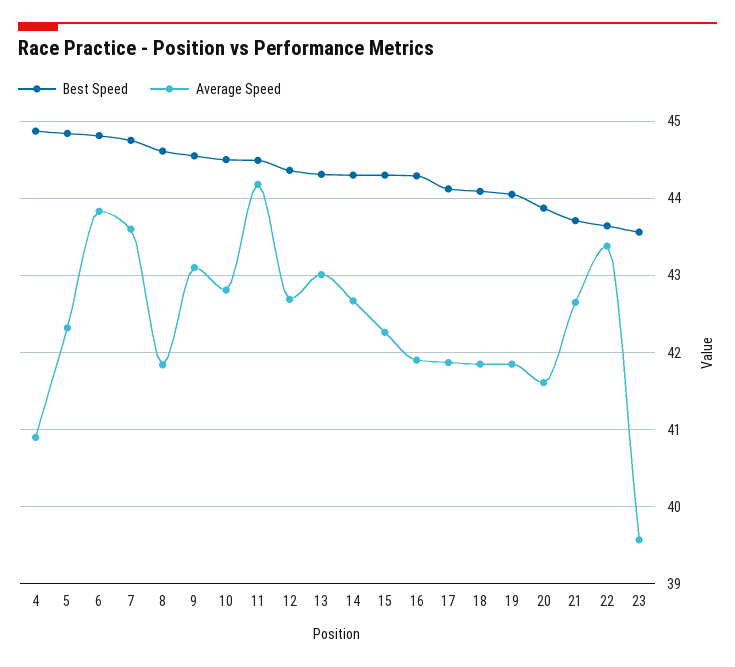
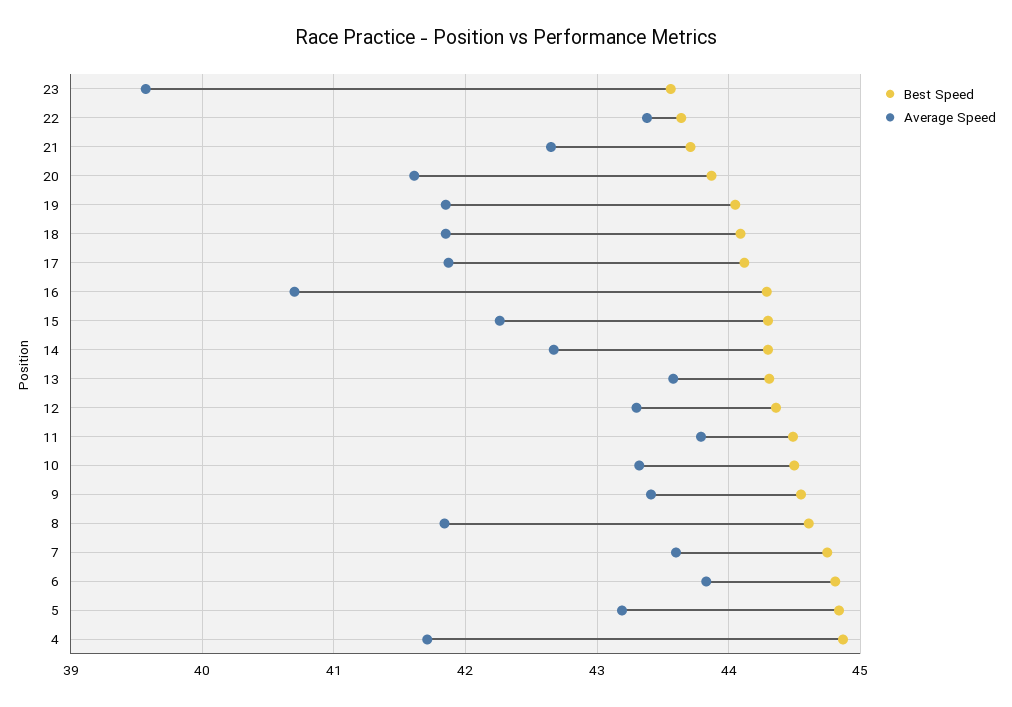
  {
    "Best Speed": {
      "4": 44.9,
      "5": 44.8,
      "6": 44.8,
      "7": 44.8,
      "8": 44.6,
      "9": 44.6,
      "10": 44.5,
      "11": 44.5,
      "12": 44.4,
      "13": 44.3,
      "14": 44.3,
      "15": 44.3,
      "16": 44.3,
      "17": 44.1,
      "18": 44.1,
      "19": 44.1,
      "20": 43.9,
      "21": 43.7,
      "22": 43.6,
      "23": 43.6
    },
    "Average Speed": {
-     "4": 40.9,
+     "4": 41.7,
-     "5": 42.3,
+     "5": 43.2,
      "6": 43.8,
      "7": 43.6,
      "8": 41.8,
-     "9": 43.1,
+     "9": 43.4,
-     "10": 42.8,
+     "10": 43.3,
-     "11": 44.2,
+     "11": 43.8,
-     "12": 42.7,
+     "12": 43.3,
-     "13": 43,
+     "13": 43.6,
      "14": 42.7,
      "15": 42.3,
-     "16": 41.9,
+     "16": 40.7,
      "17": 41.9,
      "18": 41.9,
      "19": 41.9,
      "20": 41.6,
      "21": 42.7,
      "22": 43.4,
      "23": 39.6
    }
  }

